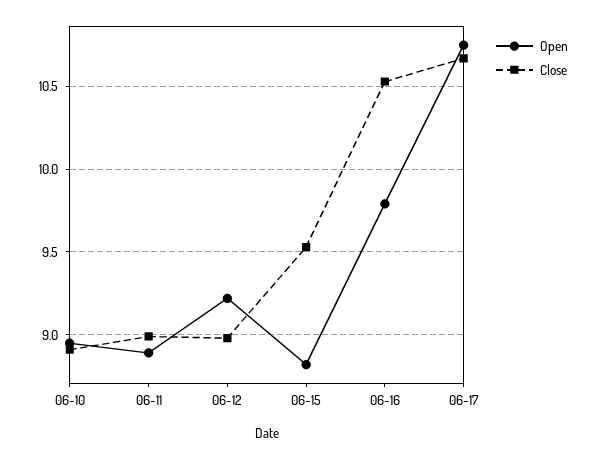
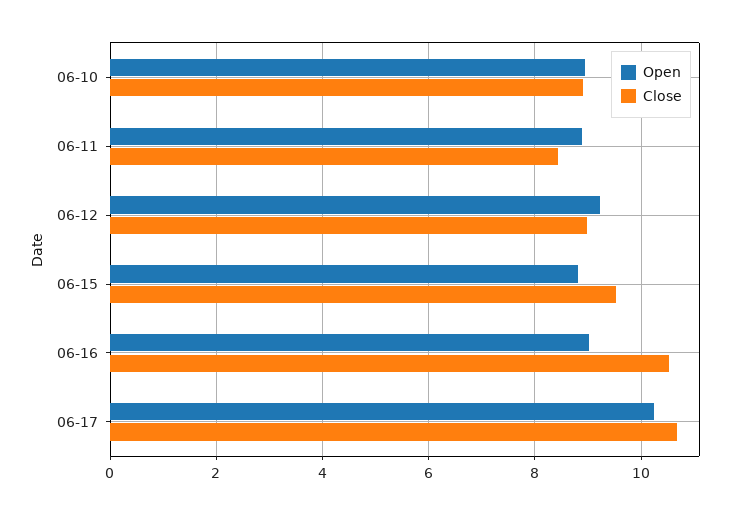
  {
    "Open": {
      "06-10": 8.95,
      "06-11": 8.9,
      "06-12": 9.2,
      "06-15": 8.8,
-     "06-16": 9.8,
+     "06-16": 9,
-     "06-17": 10.75
+     "06-17": 10.2
    },
    "Close": {
      "06-10": 8.9,
-     "06-11": 9,
+     "06-11": 8.4,
      "06-12": 9,
      "06-15": 9.55,
      "06-16": 10.55,
      "06-17": 10.65
    }
  }

